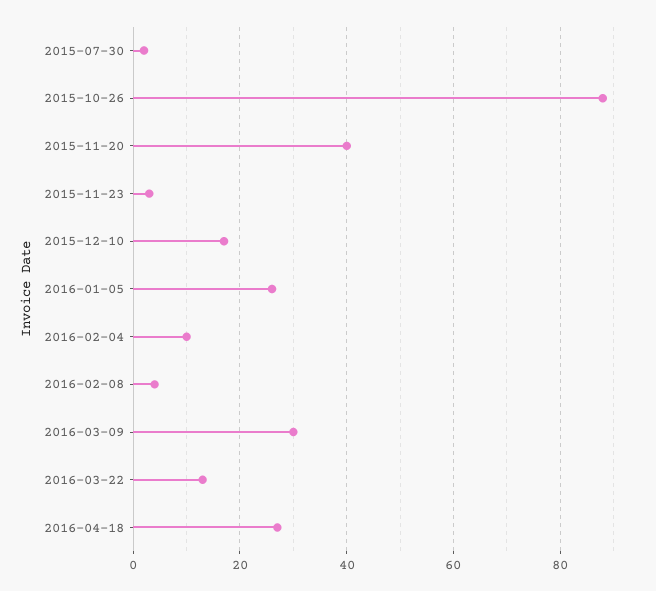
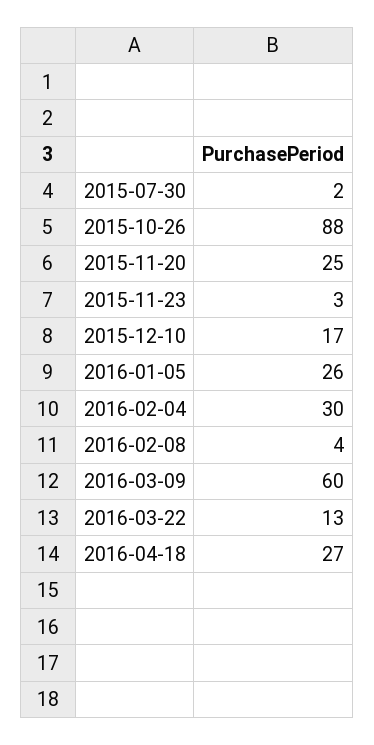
  {
    "2015-07-30": 2,
    "2015-10-26": 88,
-   "2015-11-20": 40,
+   "2015-11-20": 25,
    "2015-11-23": 3,
    "2015-12-10": 17,
    "2016-01-05": 26,
-   "2016-02-04": 10,
+   "2016-02-04": 30,
    "2016-02-08": 4,
-   "2016-03-09": 30,
+   "2016-03-09": 60,
    "2016-03-22": 13,
    "2016-04-18": 27
  }

